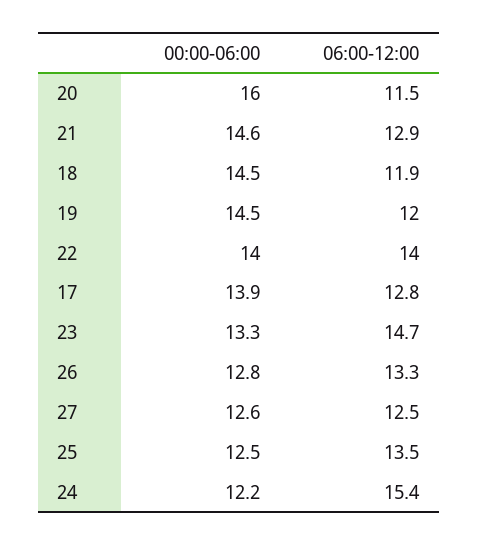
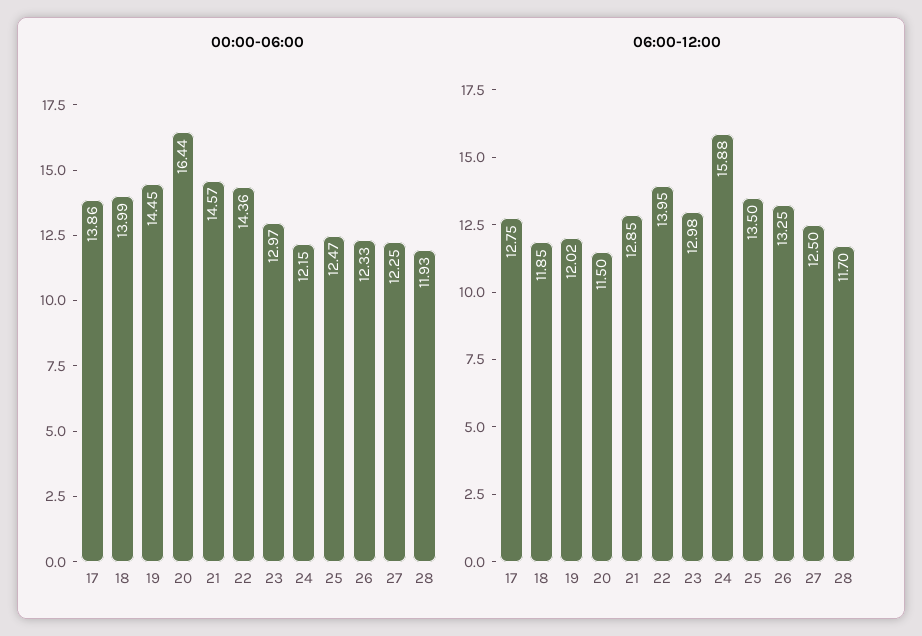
  {
    "00:00-06:00": {
-     "20": 16,
+     "20": 16.44,
      "21": 14.57,
-     "18": 14.5,
+     "18": 13.99,
      "19": 14.45,
-     "22": 14,
+     "22": 14.36,
      "17": 13.86,
-     "23": 13.3,
+     "23": 12.97,
-     "26": 12.8,
+     "26": 12.33,
-     "27": 12.6,
+     "27": 12.25,
      "25": 12.47,
-     "24": 12.15
+     "24": 12.15,
+     "28": 11.93
    },
    "06:00-12:00": {
      "20": 11.5,
      "21": 12.85,
      "18": 11.85,
      "19": 12.02,
      "22": 13.95,
      "17": 12.75,
-     "23": 14.7,
+     "23": 12.98,
      "26": 13.25,
      "27": 12.5,
      "25": 13.5,
-     "24": 15.4
+     "24": 15.88,
+     "28": 11.7
    }
  }

